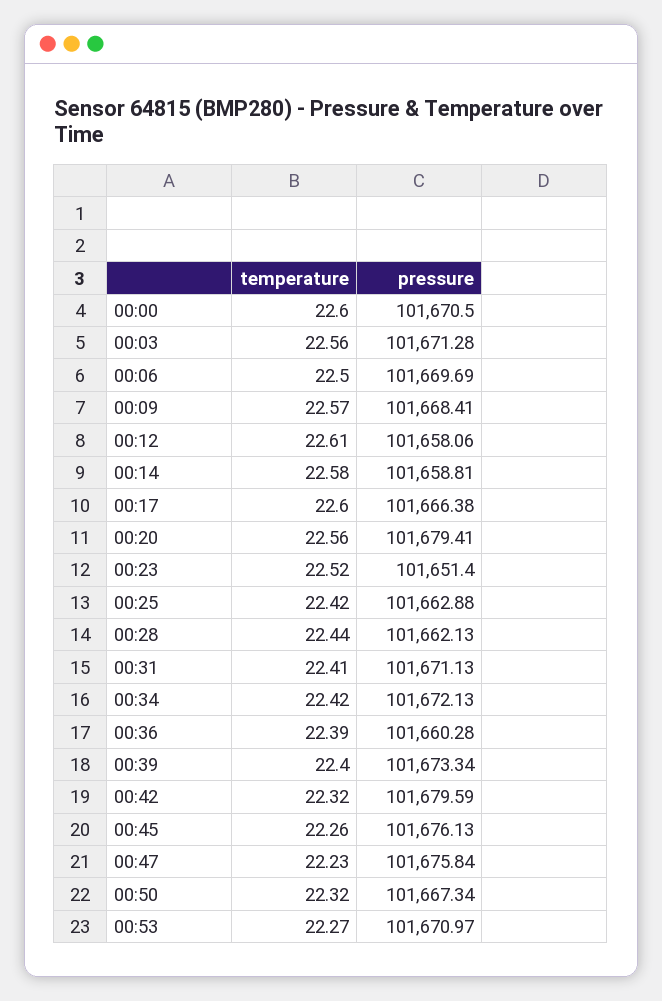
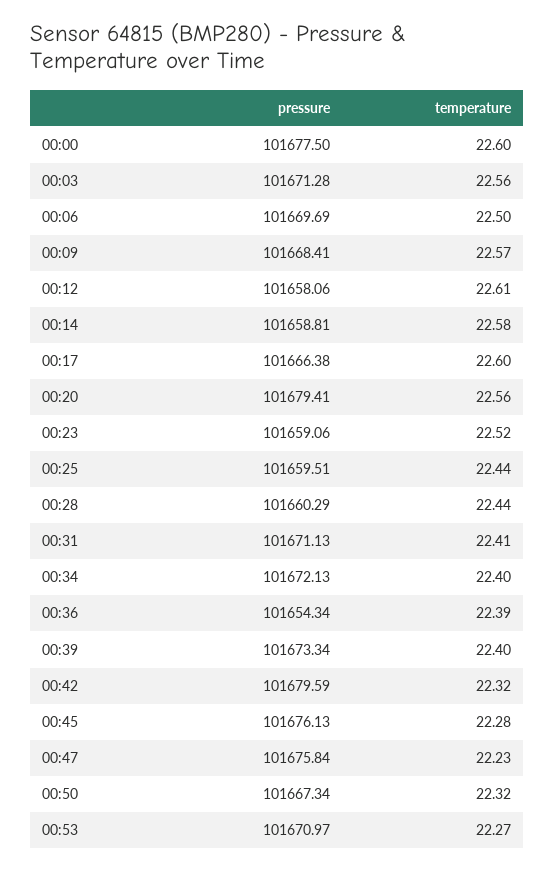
  {
    "temperature": {
      "00:00": 22.6,
      "00:03": 22.56,
      "00:06": 22.5,
      "00:09": 22.57,
      "00:12": 22.61,
      "00:14": 22.58,
      "00:17": 22.6,
      "00:20": 22.56,
      "00:23": 22.52,
-     "00:25": 22.42,
+     "00:25": 22.44,
      "00:28": 22.44,
      "00:31": 22.41,
-     "00:34": 22.42,
+     "00:34": 22.4,
      "00:36": 22.39,
      "00:39": 22.4,
      "00:42": 22.32,
-     "00:45": 22.26,
+     "00:45": 22.28,
      "00:47": 22.23,
      "00:50": 22.32,
      "00:53": 22.27
    },
    "pressure": {
-     "00:00": 101670.5,
+     "00:00": 101677.5,
      "00:03": 101671.28,
      "00:06": 101669.69,
      "00:09": 101668.41,
      "00:12": 101658.06,
      "00:14": 101658.81,
      "00:17": 101666.38,
      "00:20": 101679.41,
-     "00:23": 101651.4,
+     "00:23": 101659.06,
-     "00:25": 101662.88,
+     "00:25": 101659.51,
-     "00:28": 101662.13,
+     "00:28": 101660.29,
      "00:31": 101671.13,
      "00:34": 101672.13,
-     "00:36": 101660.28,
+     "00:36": 101654.34,
      "00:39": 101673.34,
      "00:42": 101679.59,
      "00:45": 101676.13,
      "00:47": 101675.84,
      "00:50": 101667.34,
      "00:53": 101670.97
    }
  }

